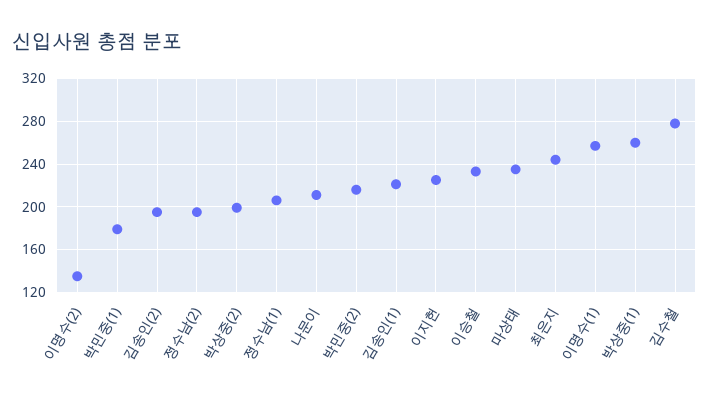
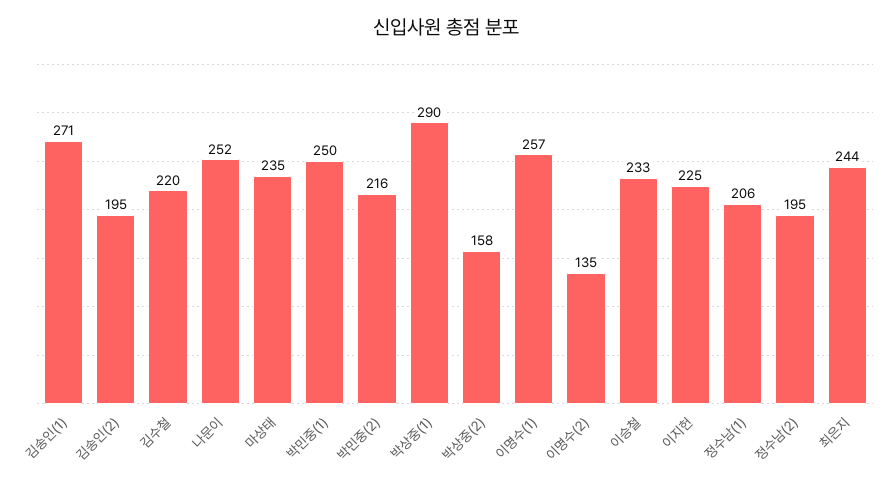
  {
    "이명수(2)": 135,
-   "박민중(1)": 180,
+   "박민중(1)": 250,
    "김송인(2)": 195,
    "정수남(2)": 195,
-   "박상중(2)": 200,
+   "박상중(2)": 158,
    "정수남(1)": 206,
-   "나문이": 210,
+   "나문이": 252,
    "박민중(2)": 216,
-   "김송인(1)": 220,
+   "김송인(1)": 271,
    "이지헌": 225,
    "이승철": 233,
    "마상태": 235,
    "최은지": 244,
    "이명수(1)": 257,
-   "박상중(1)": 260,
+   "박상중(1)": 290,
-   "김수철": 280
+   "김수철": 220
  }

